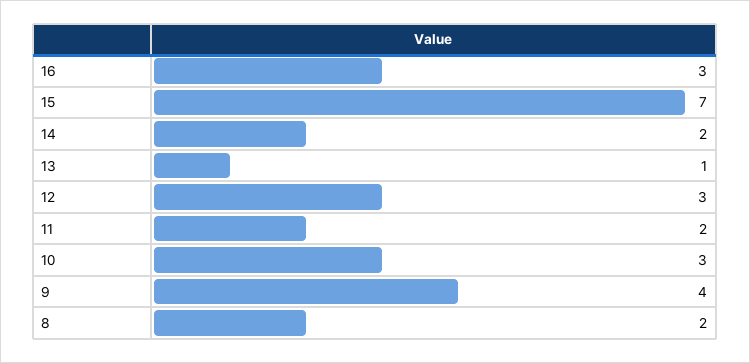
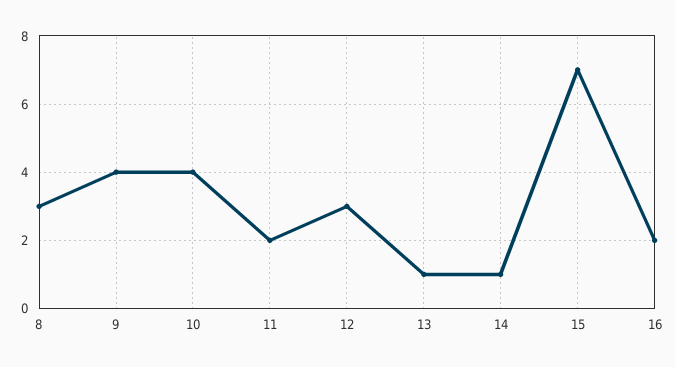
  {
-   "16": 3,
+   "16": 2,
    "15": 7,
-   "14": 2,
+   "14": 1,
    "13": 1,
    "12": 3,
    "11": 2,
-   "10": 3,
+   "10": 4,
    "9": 4,
-   "8": 2
+   "8": 3
  }

